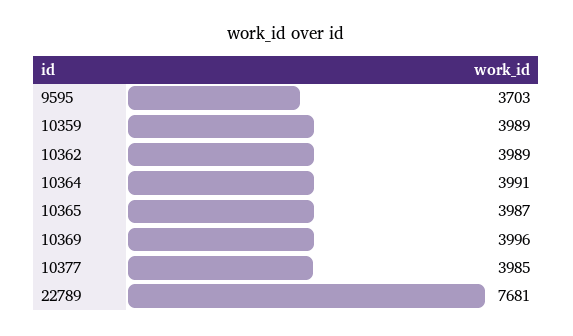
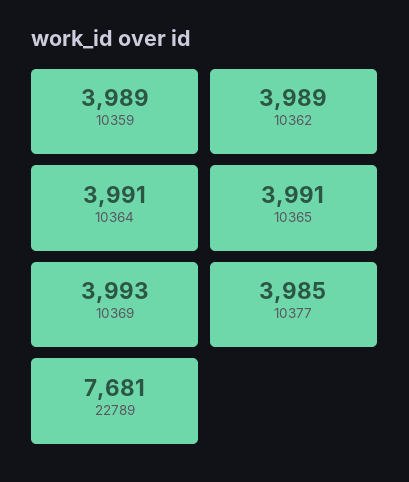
  {
-   "9595": 3703,
    "10359": 3989,
    "10362": 3989,
    "10364": 3991,
-   "10365": 3987,
+   "10365": 3991,
-   "10369": 3996,
+   "10369": 3993,
    "10377": 3985,
    "22789": 7681
  }

